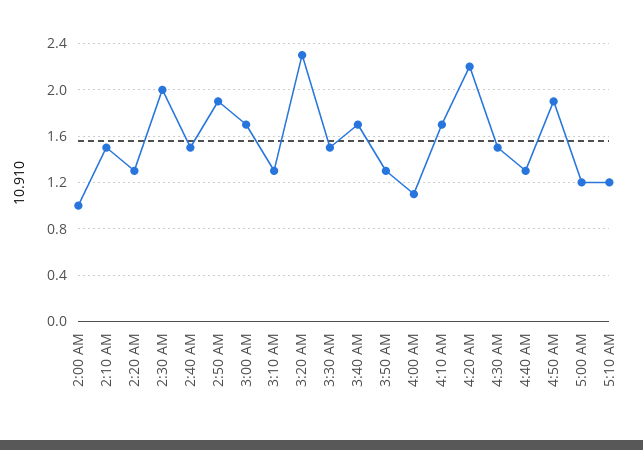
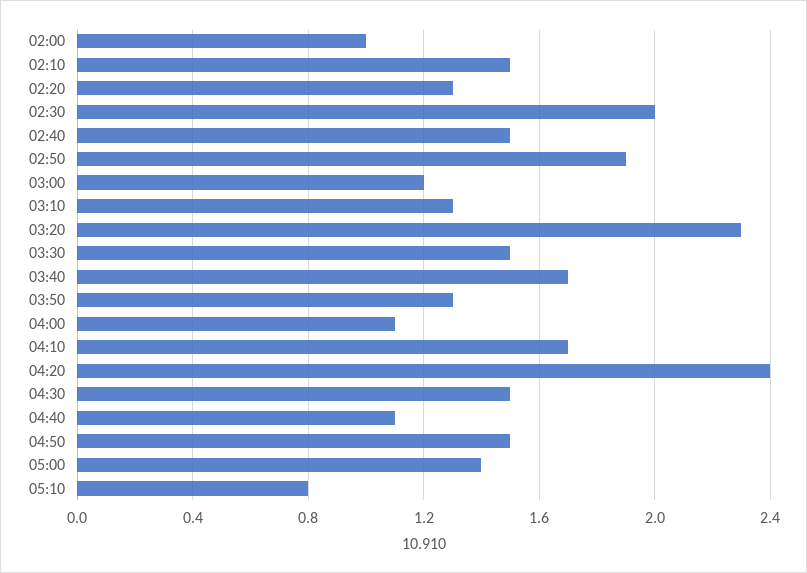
  {
    "2:00 AM": 1,
    "2:10 AM": 1.5,
    "2:20 AM": 1.3,
    "2:30 AM": 2,
    "2:40 AM": 1.5,
    "2:50 AM": 1.9,
-   "3:00 AM": 1.7,
+   "3:00 AM": 1.2,
    "3:10 AM": 1.3,
    "3:20 AM": 2.3,
    "3:30 AM": 1.5,
    "3:40 AM": 1.7,
    "3:50 AM": 1.3,
    "4:00 AM": 1.1,
    "4:10 AM": 1.7,
-   "4:20 AM": 2.2,
+   "4:20 AM": 2.4,
    "4:30 AM": 1.5,
-   "4:40 AM": 1.3,
+   "4:40 AM": 1.1,
-   "4:50 AM": 1.9,
+   "4:50 AM": 1.5,
-   "5:00 AM": 1.2,
+   "5:00 AM": 1.4,
-   "5:10 AM": 1.2
+   "5:10 AM": 0.8
  }

